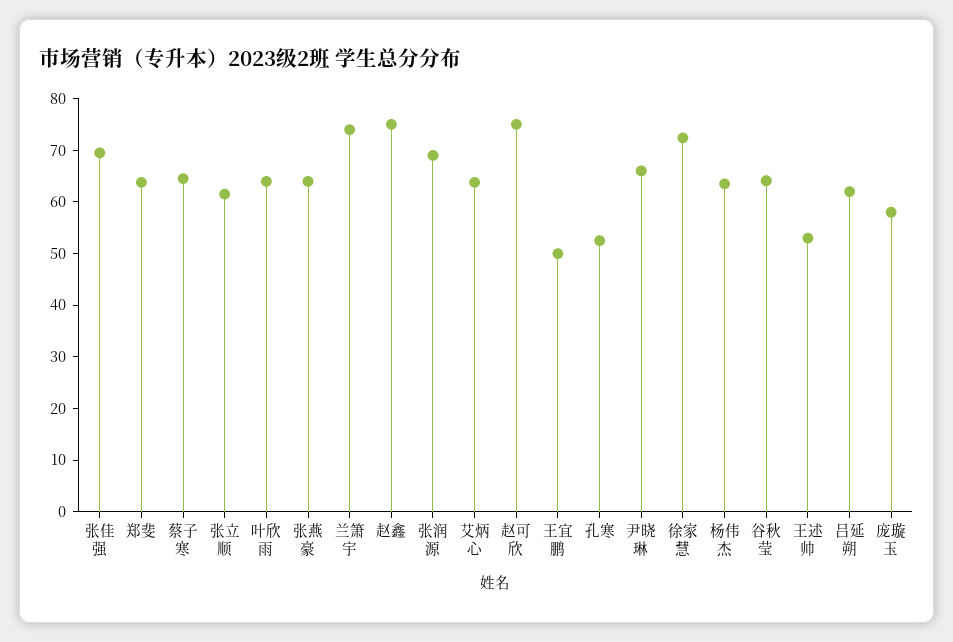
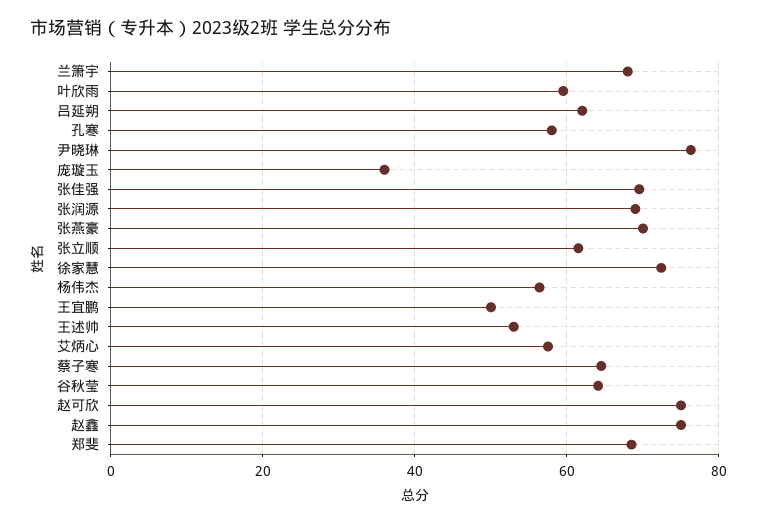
  {
    "张佳强": 70,
-   "郑斐": 64,
+   "郑斐": 68,
    "蔡子寒": 64,
    "张立顺": 62,
-   "叶欣雨": 64,
+   "叶欣雨": 60,
-   "张燕豪": 64,
+   "张燕豪": 70,
-   "兰箫宇": 74,
+   "兰箫宇": 68,
    "赵鑫": 76,
    "张润源": 70,
-   "艾炳心": 64,
+   "艾炳心": 58,
    "赵可欣": 76,
    "王宜鹏": 50,
-   "孔寒": 52,
+   "孔寒": 58,
-   "尹晓琳": 66,
+   "尹晓琳": 76,
    "徐家慧": 72,
-   "杨伟杰": 64,
+   "杨伟杰": 56,
    "谷秋莹": 64,
    "王述帅": 54,
    "吕延朔": 62,
-   "庞璇玉": 58
+   "庞璇玉": 36
  }

